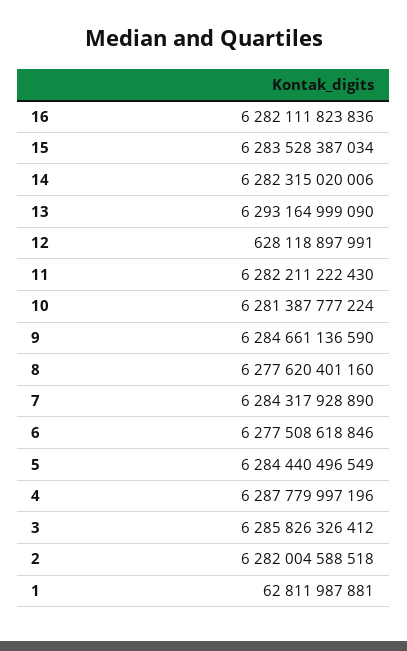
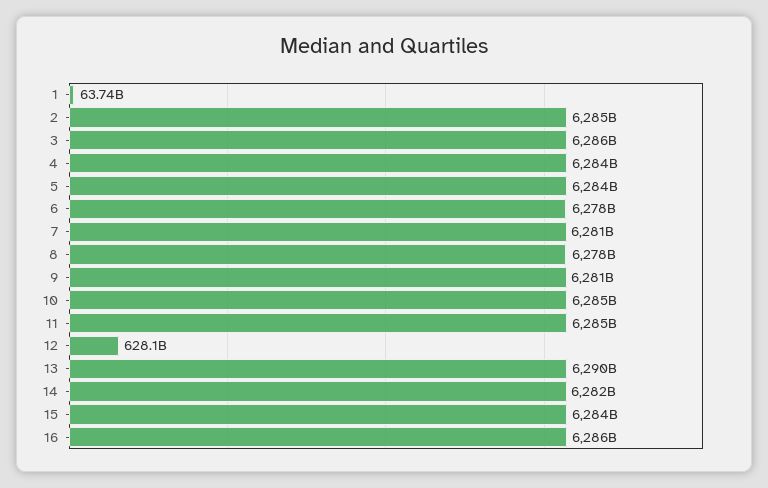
  {
-   "16": 6282111823836,
+   "16": 6286000000000,
    "15": 6283528387034,
    "14": 6282315020006,
-   "13": 6293164999090,
+   "13": 6290000000000,
    "12": 628118897991,
-   "11": 6282211222430,
+   "11": 6285000000000,
-   "10": 6281387777224,
+   "10": 6285000000000,
-   "9": 6284661136590,
+   "9": 6281000000000,
    "8": 6277620401160,
-   "7": 6284317928890,
+   "7": 6281000000000,
    "6": 6277508618846,
    "5": 6284440496549,
-   "4": 6287779997196,
+   "4": 6284000000000,
    "3": 6285826326412,
-   "2": 6282004588518,
+   "2": 6285000000000,
-   "1": 62811987881
+   "1": 63740000000
  }

